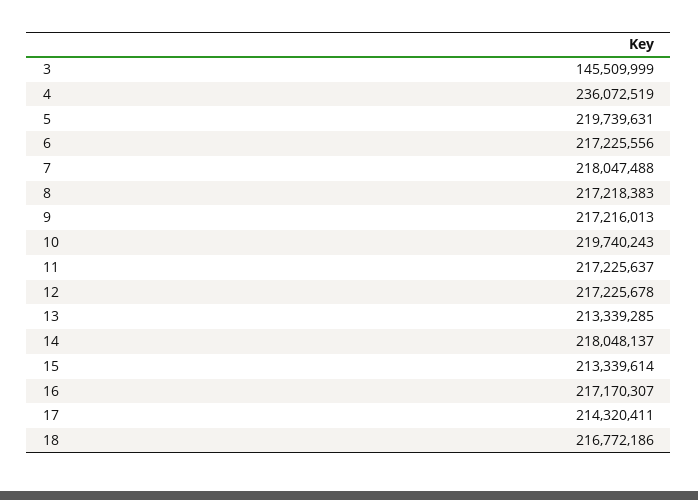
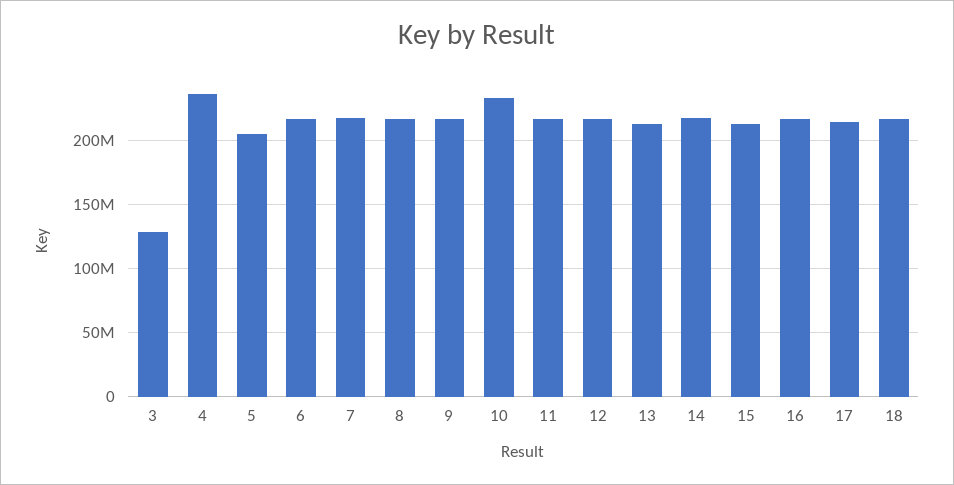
  {
-   "3": 145509999,
+   "3": 130000000,
    "4": 236072519,
-   "5": 219739631,
+   "5": 205000000,
    "6": 217225556,
    "7": 218047488,
    "8": 217218383,
    "9": 217216013,
-   "10": 219740243,
+   "10": 235000000,
    "11": 217225637,
    "12": 217225678,
    "13": 213339285,
    "14": 218048137,
    "15": 213339614,
    "16": 217170307,
    "17": 214320411,
    "18": 216772186
  }

